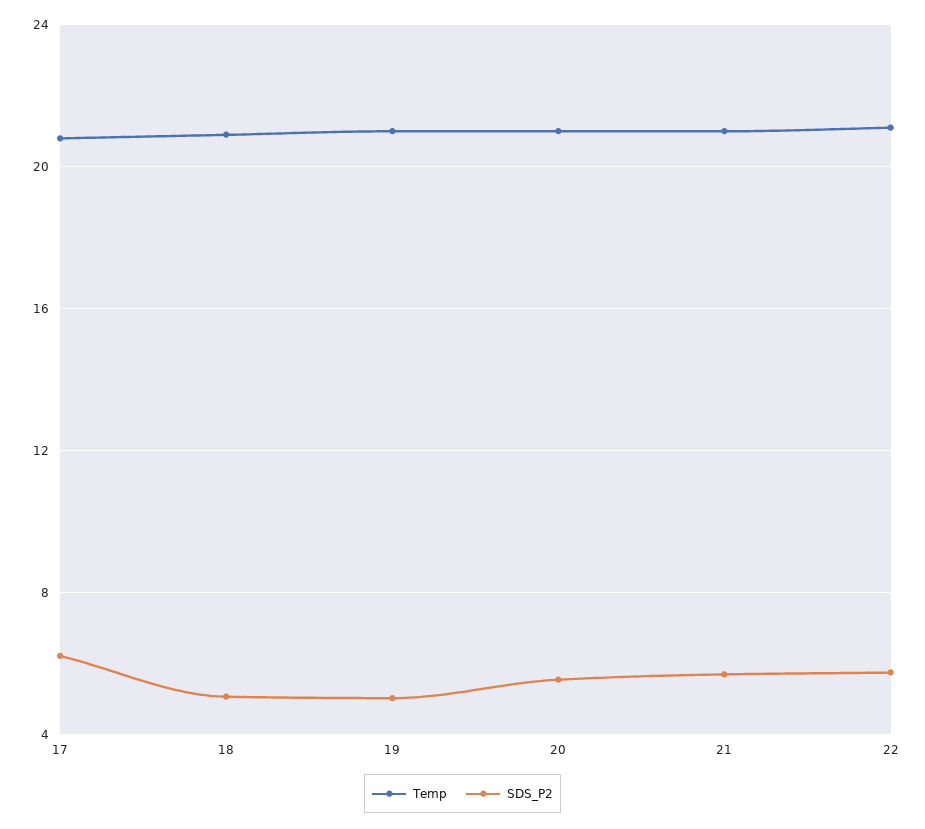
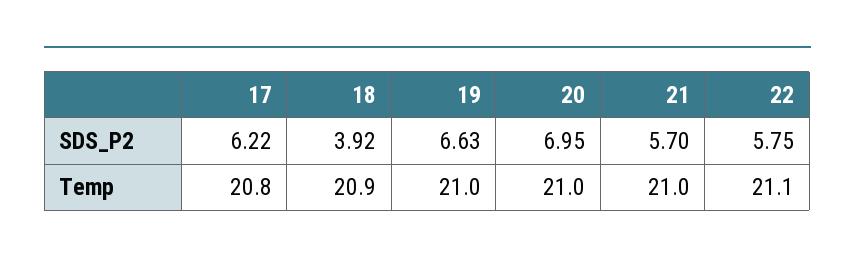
  {
    "Temp": {
      "17": 20.8,
      "18": 20.9,
      "19": 21,
      "20": 21,
      "21": 21,
      "22": 21.1
    },
    "SDS_P2": {
      "17": 6.22,
-     "18": 5,
+     "18": 3.92,
-     "19": 5,
+     "19": 6.63,
-     "20": 5.5,
+     "20": 6.95,
      "21": 5.7,
      "22": 5.75
    }
  }

